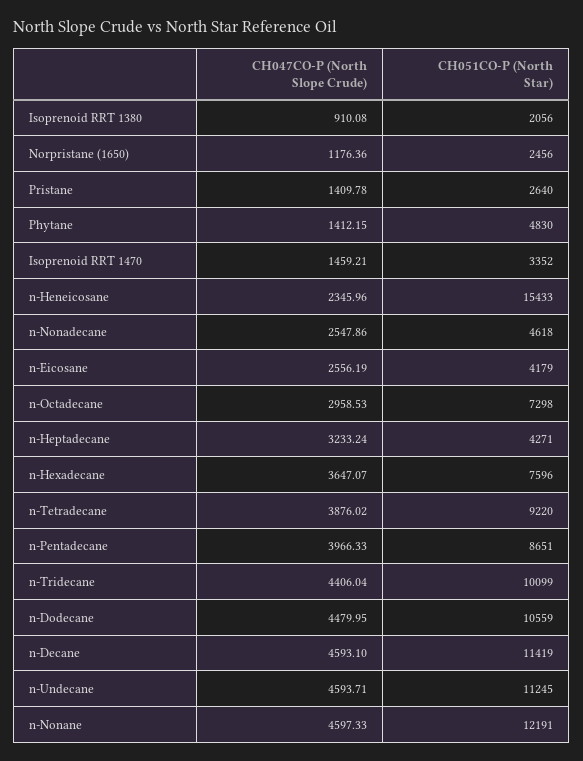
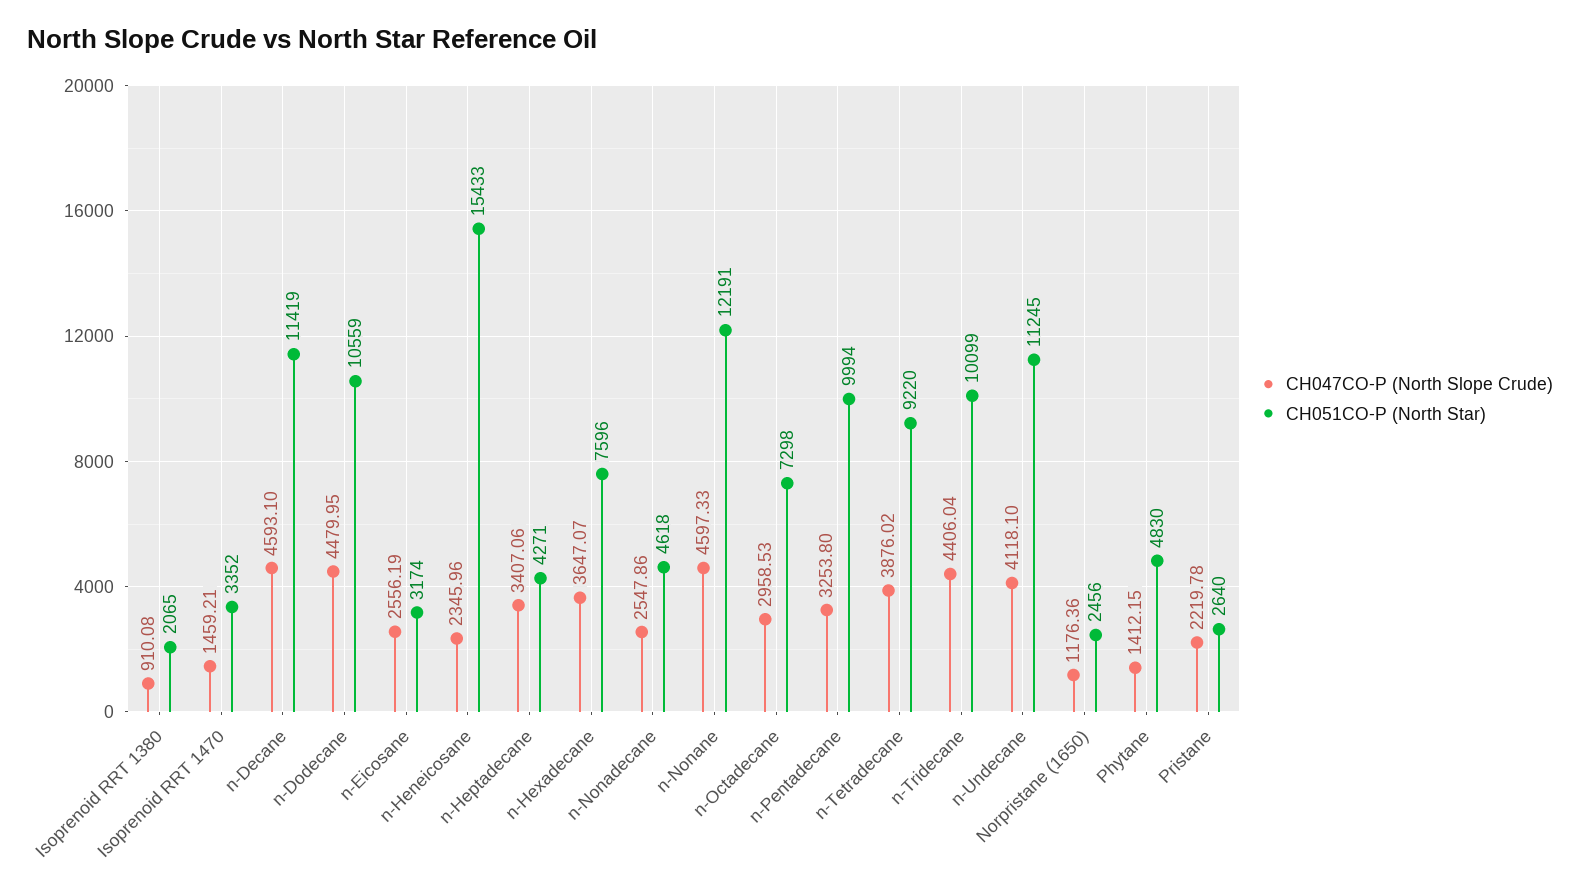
  {
    "CH047CO-P (North Slope Crude)": {
      "Isoprenoid RRT 1380": 910.08,
      "Norpristane (1650)": 1176.36,
-     "Pristane": 1409.78,
+     "Pristane": 2219.78,
      "Phytane": 1412.15,
      "Isoprenoid RRT 1470": 1459.21,
      "n-Heneicosane": 2345.96,
      "n-Nonadecane": 2547.86,
      "n-Eicosane": 2556.19,
      "n-Octadecane": 2958.53,
-     "n-Heptadecane": 3233.24,
+     "n-Heptadecane": 3407.06,
      "n-Hexadecane": 3647.07,
      "n-Tetradecane": 3876.02,
-     "n-Pentadecane": 3966.33,
+     "n-Pentadecane": 3253.8,
      "n-Tridecane": 4406.04,
      "n-Dodecane": 4479.95,
      "n-Decane": 4593.1,
-     "n-Undecane": 4593.71,
+     "n-Undecane": 4118.1,
      "n-Nonane": 4597.33
    },
    "CH051CO-P (North Star)": {
-     "Isoprenoid RRT 1380": 2056,
+     "Isoprenoid RRT 1380": 2065,
      "Norpristane (1650)": 2456,
      "Pristane": 2640,
      "Phytane": 4830,
      "Isoprenoid RRT 1470": 3352,
      "n-Heneicosane": 15433,
      "n-Nonadecane": 4618,
-     "n-Eicosane": 4179,
+     "n-Eicosane": 3174,
      "n-Octadecane": 7298,
      "n-Heptadecane": 4271,
      "n-Hexadecane": 7596,
      "n-Tetradecane": 9220,
-     "n-Pentadecane": 8651,
+     "n-Pentadecane": 9994,
      "n-Tridecane": 10099,
      "n-Dodecane": 10559,
      "n-Decane": 11419,
      "n-Undecane": 11245,
      "n-Nonane": 12191
    }
  }

